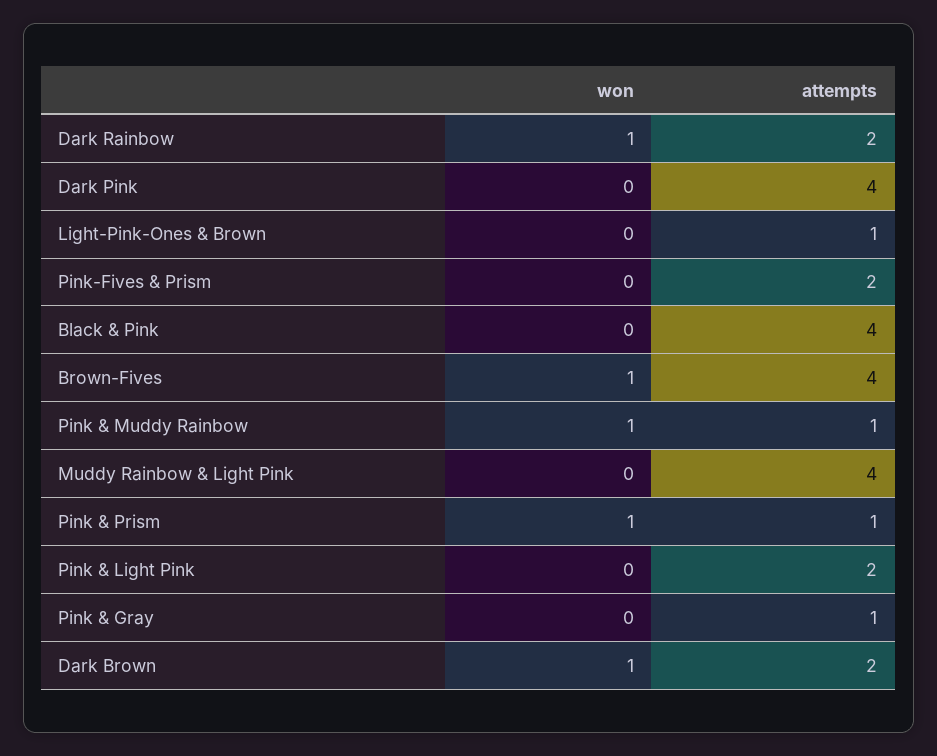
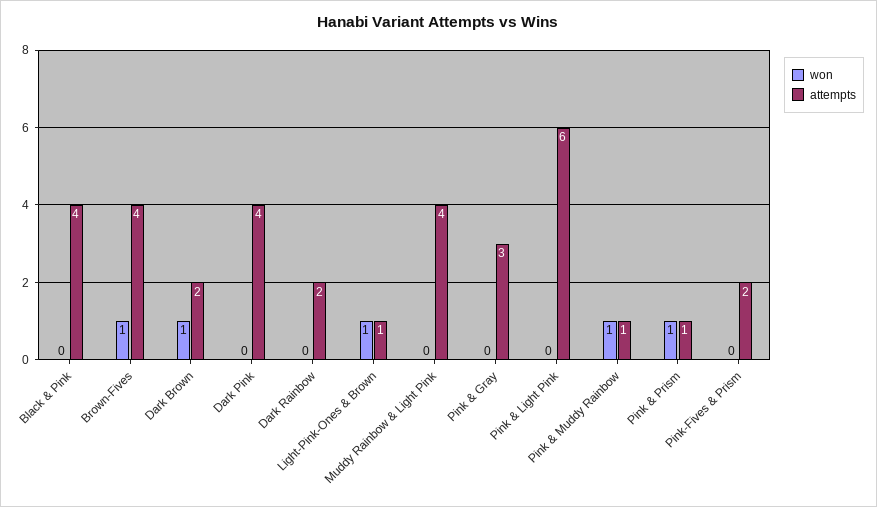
  {
    "won": {
-     "Dark Rainbow": 1,
+     "Dark Rainbow": 0,
      "Dark Pink": 0,
-     "Light-Pink-Ones & Brown": 0,
+     "Light-Pink-Ones & Brown": 1,
      "Pink-Fives & Prism": 0,
      "Black & Pink": 0,
      "Brown-Fives": 1,
      "Pink & Muddy Rainbow": 1,
      "Muddy Rainbow & Light Pink": 0,
      "Pink & Prism": 1,
      "Pink & Light Pink": 0,
      "Pink & Gray": 0,
      "Dark Brown": 1
    },
    "attempts": {
      "Dark Rainbow": 2,
      "Dark Pink": 4,
      "Light-Pink-Ones & Brown": 1,
      "Pink-Fives & Prism": 2,
      "Black & Pink": 4,
      "Brown-Fives": 4,
      "Pink & Muddy Rainbow": 1,
      "Muddy Rainbow & Light Pink": 4,
      "Pink & Prism": 1,
-     "Pink & Light Pink": 2,
+     "Pink & Light Pink": 6,
-     "Pink & Gray": 1,
+     "Pink & Gray": 3,
      "Dark Brown": 2
    }
  }

